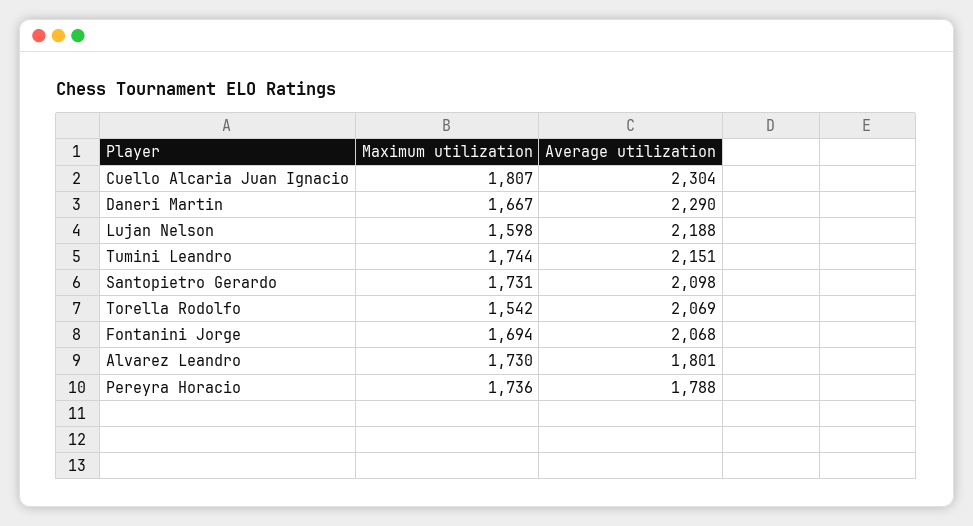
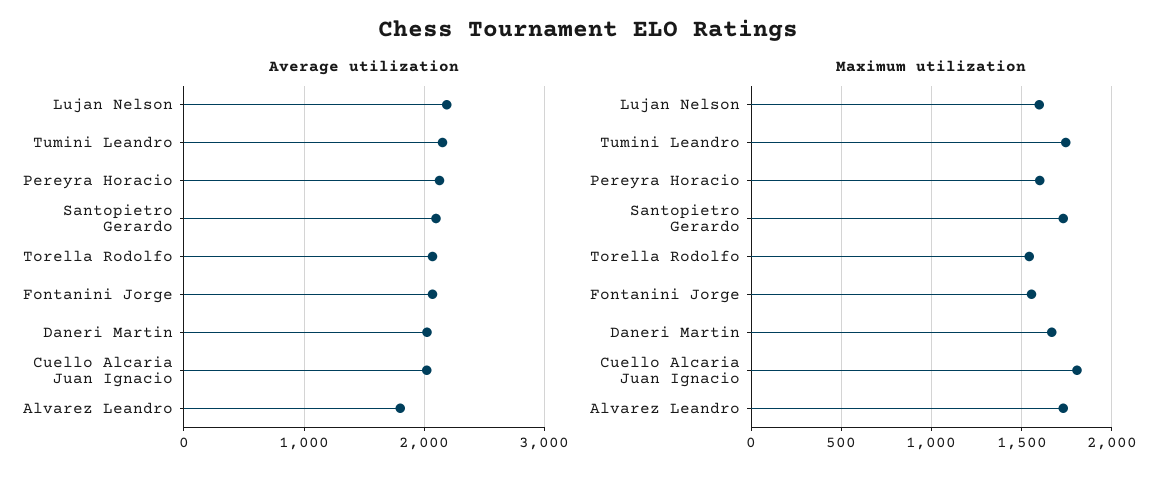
  {
    "Maximum utilization": {
      "Cuello Alcaria Juan Ignacio": 1807,
      "Daneri Martin": 1667,
      "Lujan Nelson": 1598,
      "Tumini Leandro": 1744,
      "Santopietro Gerardo": 1731,
      "Torella Rodolfo": 1542,
-     "Fontanini Jorge": 1694,
+     "Fontanini Jorge": 1550,
      "Alvarez Leandro": 1730,
-     "Pereyra Horacio": 1736
+     "Pereyra Horacio": 1600
    },
    "Average utilization": {
-     "Cuello Alcaria Juan Ignacio": 2304,
+     "Cuello Alcaria Juan Ignacio": 2000,
-     "Daneri Martin": 2290,
+     "Daneri Martin": 2000,
      "Lujan Nelson": 2188,
      "Tumini Leandro": 2151,
      "Santopietro Gerardo": 2098,
      "Torella Rodolfo": 2069,
      "Fontanini Jorge": 2068,
      "Alvarez Leandro": 1801,
-     "Pereyra Horacio": 1788
+     "Pereyra Horacio": 2100
    }
  }

